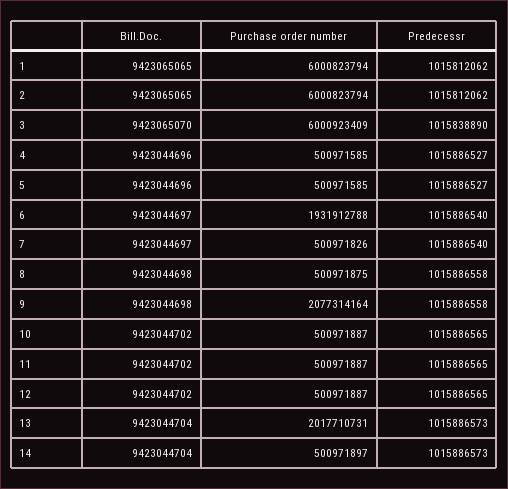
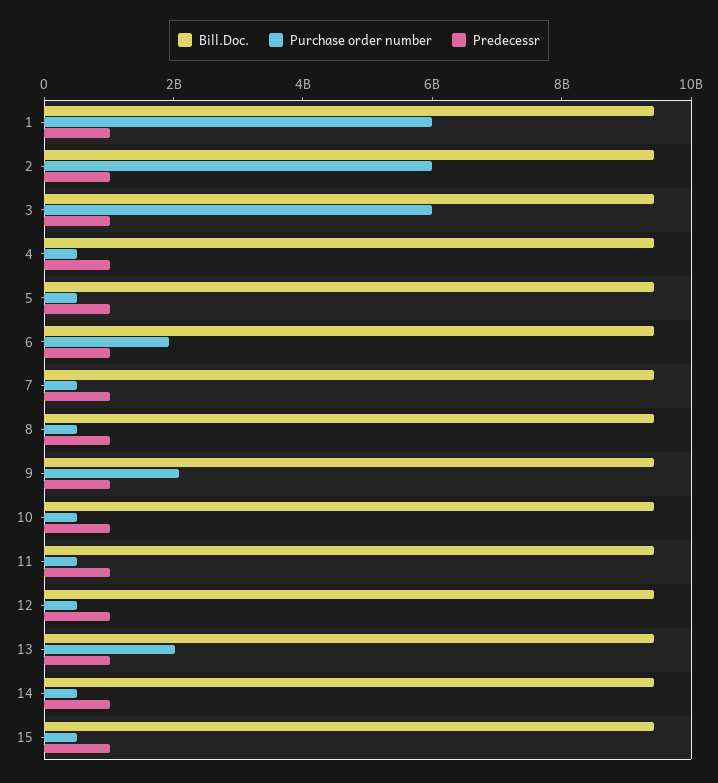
  {
    "Bill.Doc.": {
      "1": 9423065065,
      "2": 9423065065,
      "3": 9423065070,
      "4": 9423044696,
      "5": 9423044696,
      "6": 9423044697,
      "7": 9423044697,
      "8": 9423044698,
      "9": 9423044698,
      "10": 9423044702,
      "11": 9423044702,
      "12": 9423044702,
      "13": 9423044704,
-     "14": 9423044704
+     "14": 9423044704,
+     "15": 9500000000
    },
    "Purchase order number": {
      "1": 6000823794,
      "2": 6000823794,
      "3": 6000923409,
      "4": 500971585,
      "5": 500971585,
      "6": 1931912788,
      "7": 500971826,
      "8": 500971875,
      "9": 2077314164,
      "10": 500971887,
      "11": 500971887,
      "12": 500971887,
      "13": 2017710731,
-     "14": 500971897
+     "14": 500971897,
+     "15": 500000000
    },
    "Predecessr": {
      "1": 1015812062,
      "2": 1015812062,
      "3": 1015838890,
      "4": 1015886527,
      "5": 1015886527,
      "6": 1015886540,
      "7": 1015886540,
      "8": 1015886558,
      "9": 1015886558,
      "10": 1015886565,
      "11": 1015886565,
      "12": 1015886565,
      "13": 1015886573,
-     "14": 1015886573
+     "14": 1015886573,
+     "15": 1000000000
    }
  }

